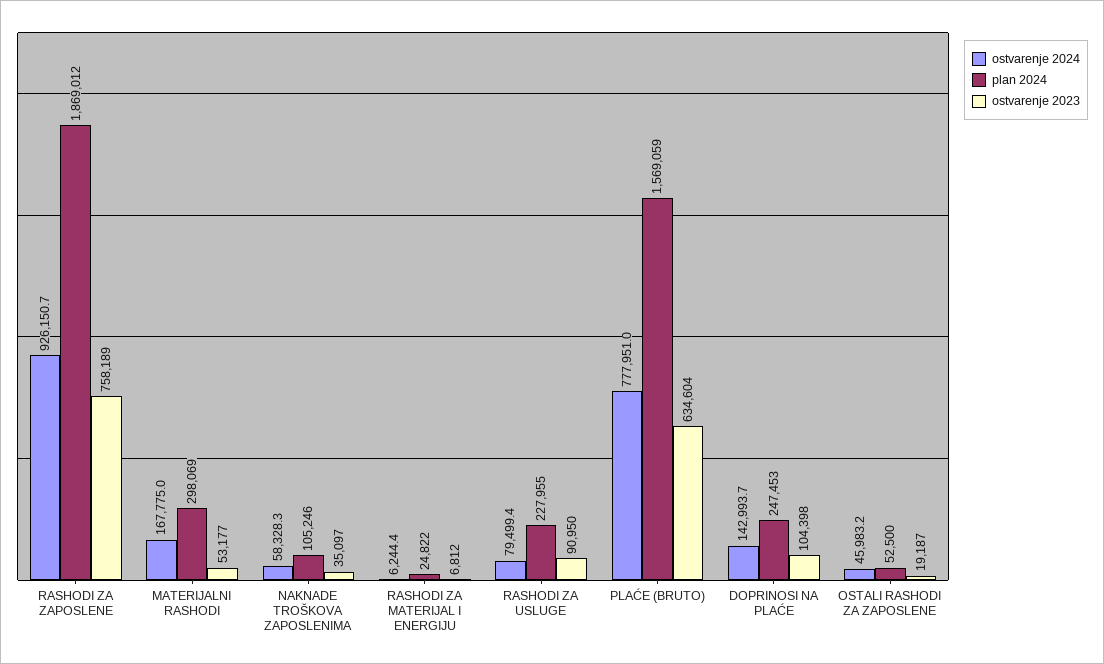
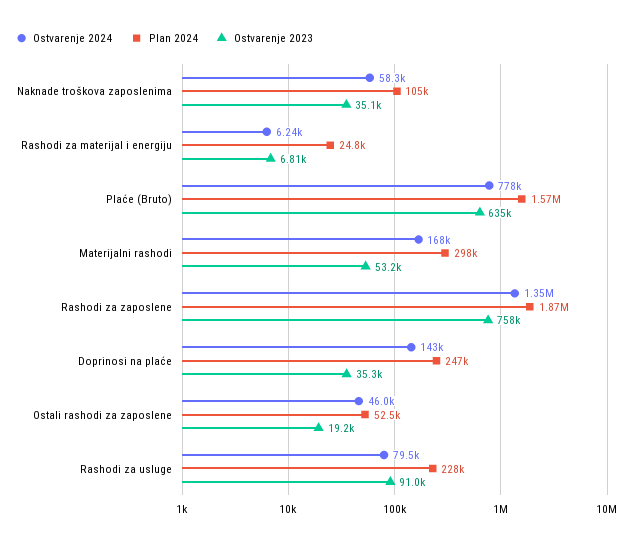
  {
    "ostvarenje 2024": {
-     "RASHODI ZA ZAPOSLENE": 926150.7,
+     "RASHODI ZA ZAPOSLENE": 1350000,
      "MATERIJALNI RASHODI": 167775,
      "NAKNADE TROŠKOVA ZAPOSLENIMA": 58328.3,
      "RASHODI ZA MATERIJAL I ENERGIJU": 6244.4,
      "RASHODI ZA USLUGE": 79499.4,
      "PLAĆE (BRUTO)": 777951,
      "DOPRINOSI NA PLAĆE": 142993.7,
      "OSTALI RASHODI ZA ZAPOSLENE": 45983.2
    },
    "plan 2024": {
      "RASHODI ZA ZAPOSLENE": 1869012,
      "MATERIJALNI RASHODI": 298069,
      "NAKNADE TROŠKOVA ZAPOSLENIMA": 105246,
      "RASHODI ZA MATERIJAL I ENERGIJU": 24822,
      "RASHODI ZA USLUGE": 227955,
      "PLAĆE (BRUTO)": 1569059,
      "DOPRINOSI NA PLAĆE": 247453,
      "OSTALI RASHODI ZA ZAPOSLENE": 52500
    },
    "ostvarenje 2023": {
      "RASHODI ZA ZAPOSLENE": 758189,
      "MATERIJALNI RASHODI": 53177,
      "NAKNADE TROŠKOVA ZAPOSLENIMA": 35097,
      "RASHODI ZA MATERIJAL I ENERGIJU": 6812,
      "RASHODI ZA USLUGE": 90950,
      "PLAĆE (BRUTO)": 634604,
-     "DOPRINOSI NA PLAĆE": 104398,
+     "DOPRINOSI NA PLAĆE": 35300,
      "OSTALI RASHODI ZA ZAPOSLENE": 19187
    }
  }

